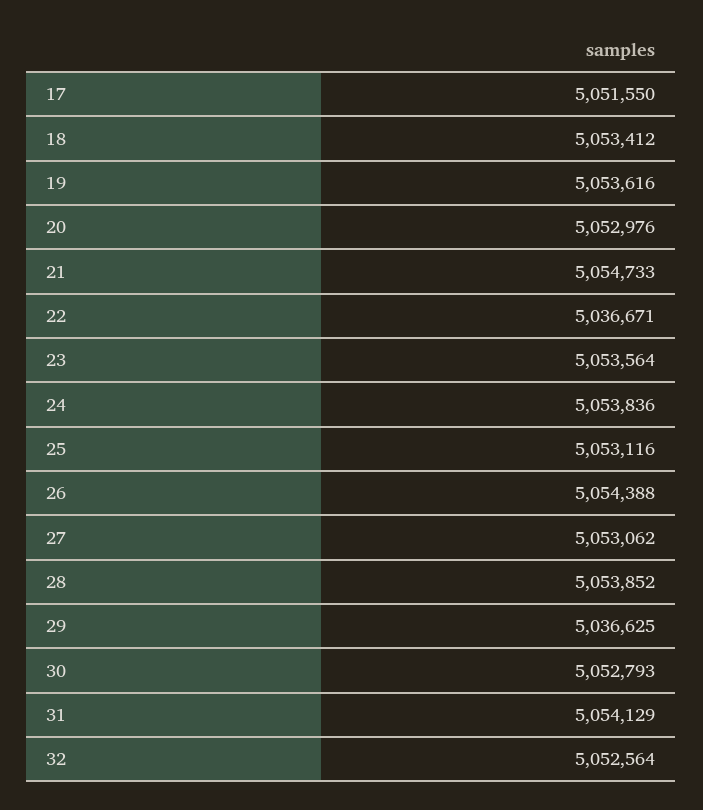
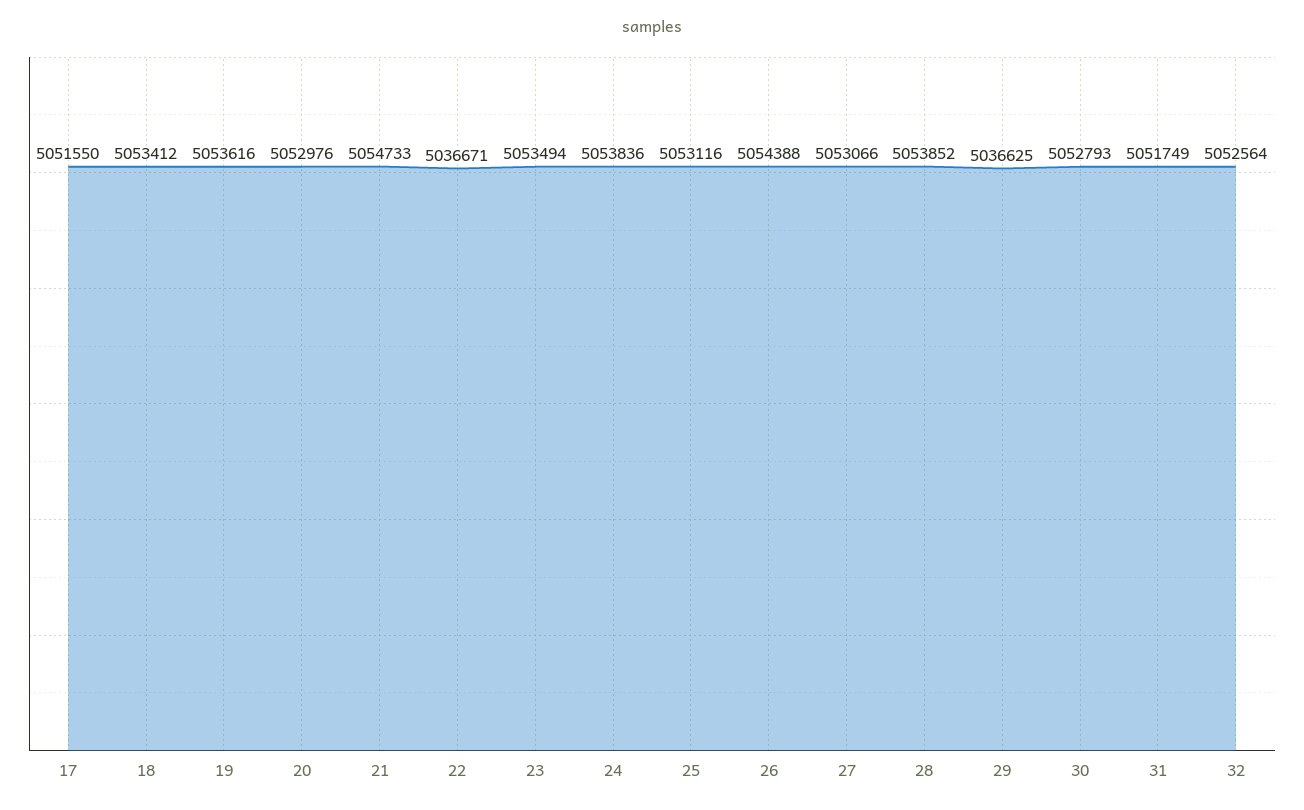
  {
    "17": 5051550,
    "18": 5053412,
    "19": 5053616,
    "20": 5052976,
    "21": 5054733,
    "22": 5036671,
-   "23": 5053564,
+   "23": 5053494,
    "24": 5053836,
    "25": 5053116,
    "26": 5054388,
-   "27": 5053062,
+   "27": 5053066,
    "28": 5053852,
    "29": 5036625,
    "30": 5052793,
-   "31": 5054129,
+   "31": 5051749,
    "32": 5052564
  }

